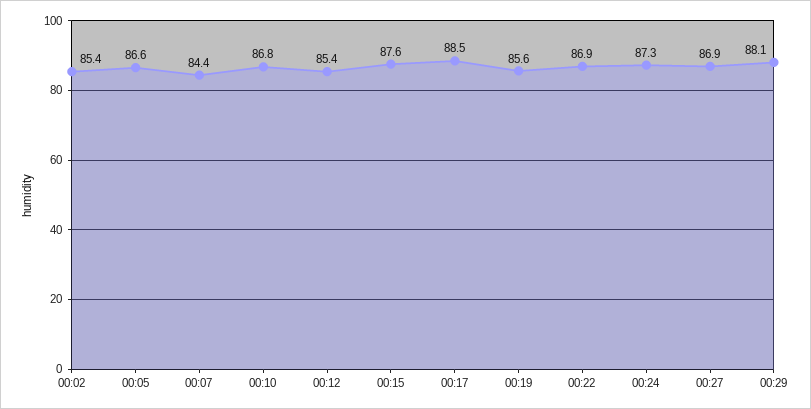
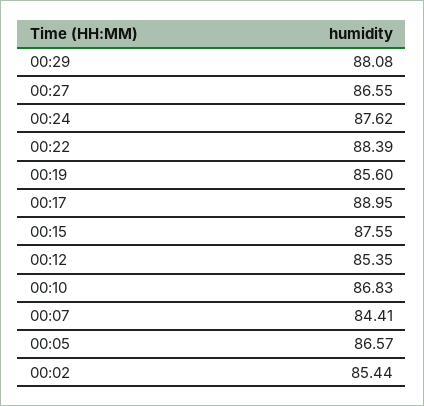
  {
    "00:02": 85.44,
    "00:05": 86.57,
    "00:07": 84.41,
    "00:10": 86.83,
    "00:12": 85.35,
    "00:15": 87.55,
-   "00:17": 88.5,
+   "00:17": 88.95,
    "00:19": 85.6,
-   "00:22": 86.9,
+   "00:22": 88.39,
-   "00:24": 87.3,
+   "00:24": 87.62,
-   "00:27": 86.9,
+   "00:27": 86.55,
    "00:29": 88.08
  }

